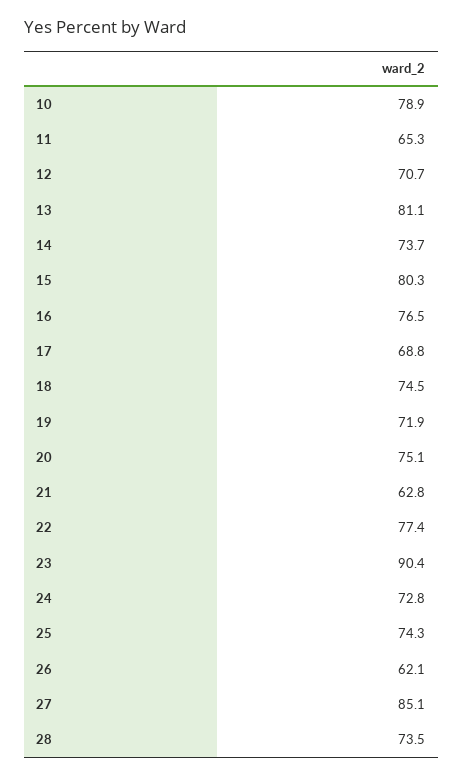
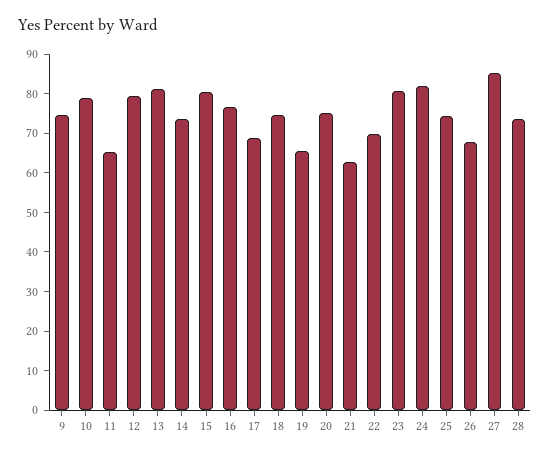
  {
    "10": 78.9,
    "11": 65.3,
-   "12": 70.7,
+   "12": 80,
    "13": 81.1,
    "14": 73.7,
    "15": 80.3,
    "16": 76.5,
    "17": 68.8,
    "18": 74.5,
-   "19": 71.9,
+   "19": 65,
    "20": 75.1,
    "21": 62.8,
-   "22": 77.4,
+   "22": 70,
-   "23": 90.4,
+   "23": 80,
-   "24": 72.8,
+   "24": 82.5,
    "25": 74.3,
-   "26": 62.1,
+   "26": 67.5,
    "27": 85.1,
-   "28": 73.5
+   "28": 73.5,
+   "9": 75
  }

